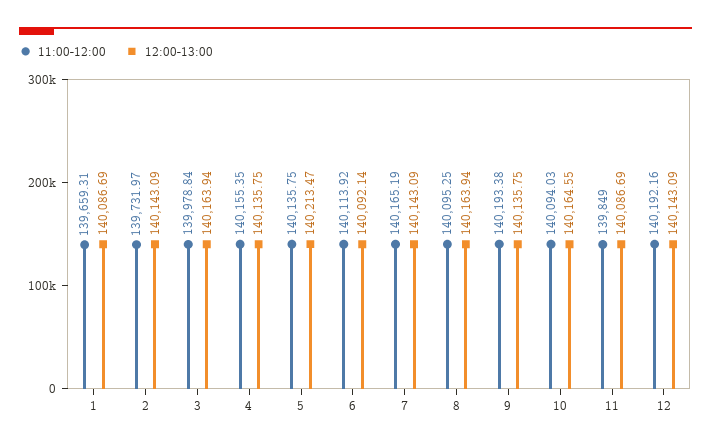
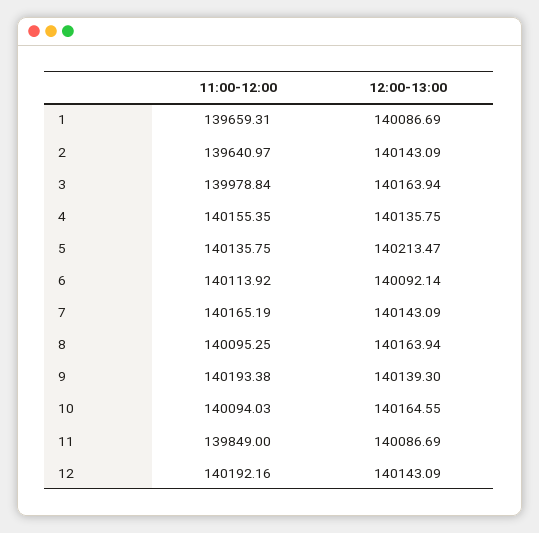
  {
    "11:00-12:00": {
      "1": 139659.31,
-     "2": 139731.97,
+     "2": 139640.97,
      "3": 139978.84,
      "4": 140155.35,
      "5": 140135.75,
      "6": 140113.92,
      "7": 140165.19,
      "8": 140095.25,
      "9": 140193.38,
      "10": 140094.03,
      "11": 139849,
      "12": 140192.16
    },
    "12:00-13:00": {
      "1": 140086.69,
      "2": 140143.09,
      "3": 140163.94,
      "4": 140135.75,
      "5": 140213.47,
      "6": 140092.14,
      "7": 140143.09,
      "8": 140163.94,
-     "9": 140135.75,
+     "9": 140139.3,
      "10": 140164.55,
      "11": 140086.69,
      "12": 140143.09
    }
  }

